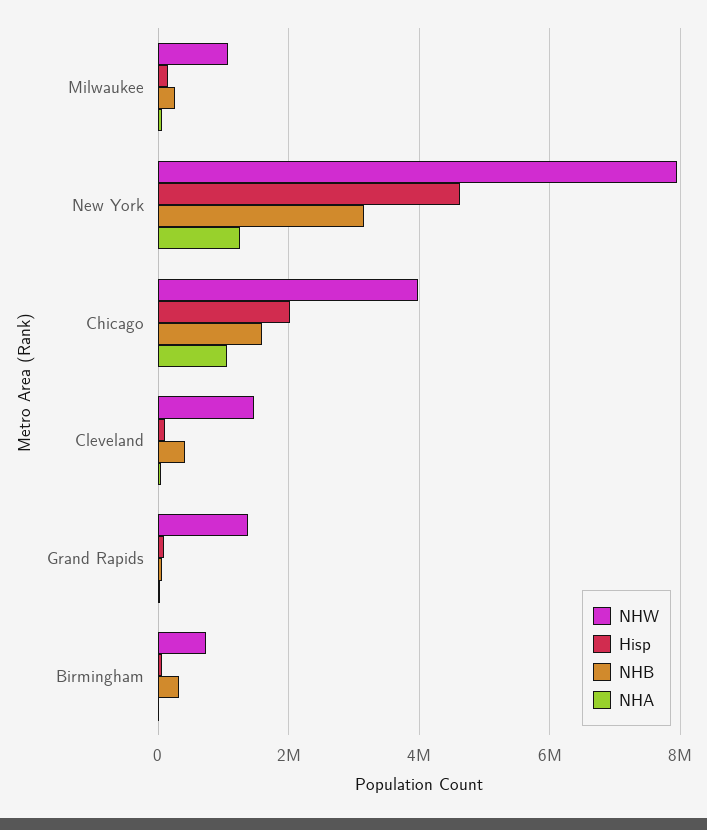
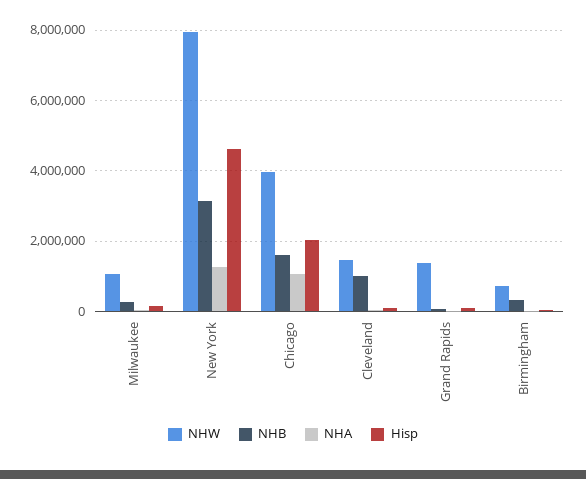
  {
    "NHW": {
      "Milwaukee": 1000000,
      "New York": 8000000,
      "Chicago": 4000000,
      "Cleveland": 1400000,
      "Grand Rapids": 1400000,
      "Birmingham": 800000
    },
    "Hisp": {
      "Milwaukee": 200000,
      "New York": 4600000,
      "Chicago": 2000000,
      "Cleveland": 200000,
      "Grand Rapids": 0,
      "Birmingham": 0
    },
    "NHB": {
      "Milwaukee": 200000,
      "New York": 3200000,
      "Chicago": 1600000,
-     "Cleveland": 400000,
+     "Cleveland": 1000000,
      "Grand Rapids": 0,
      "Birmingham": 400000
    },
    "NHA": {
      "Milwaukee": 0,
      "New York": 1200000,
      "Chicago": 1000000,
      "Cleveland": 0,
      "Grand Rapids": 0,
      "Birmingham": 0
    }
  }

